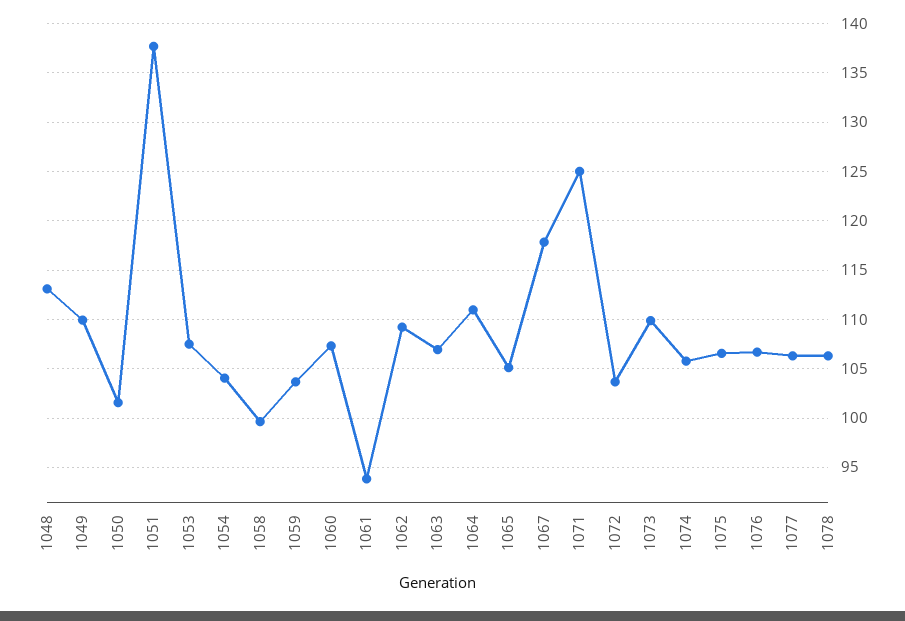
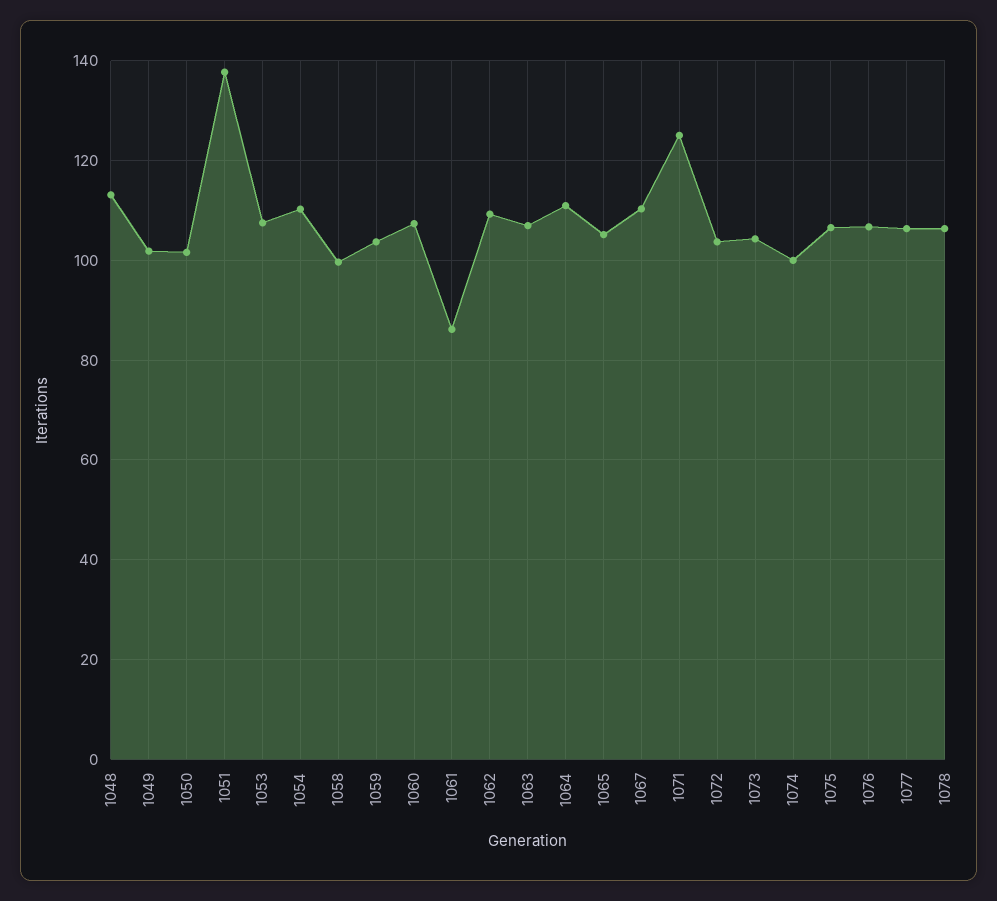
  {
    "1048": 113,
-   "1049": 110,
+   "1049": 102,
    "1050": 102,
    "1051": 138,
    "1053": 107,
-   "1054": 104,
+   "1054": 110,
    "1058": 100,
    "1059": 104,
    "1060": 107,
-   "1061": 94,
+   "1061": 86,
    "1062": 109,
    "1063": 107,
    "1064": 111,
    "1065": 105,
-   "1067": 118,
+   "1067": 110,
    "1071": 125,
    "1072": 104,
-   "1073": 110,
+   "1073": 104,
-   "1074": 106,
+   "1074": 100,
    "1075": 107,
    "1076": 107,
    "1077": 106,
    "1078": 106
  }

